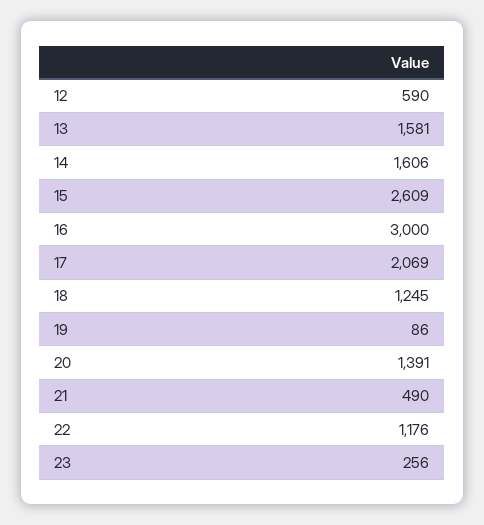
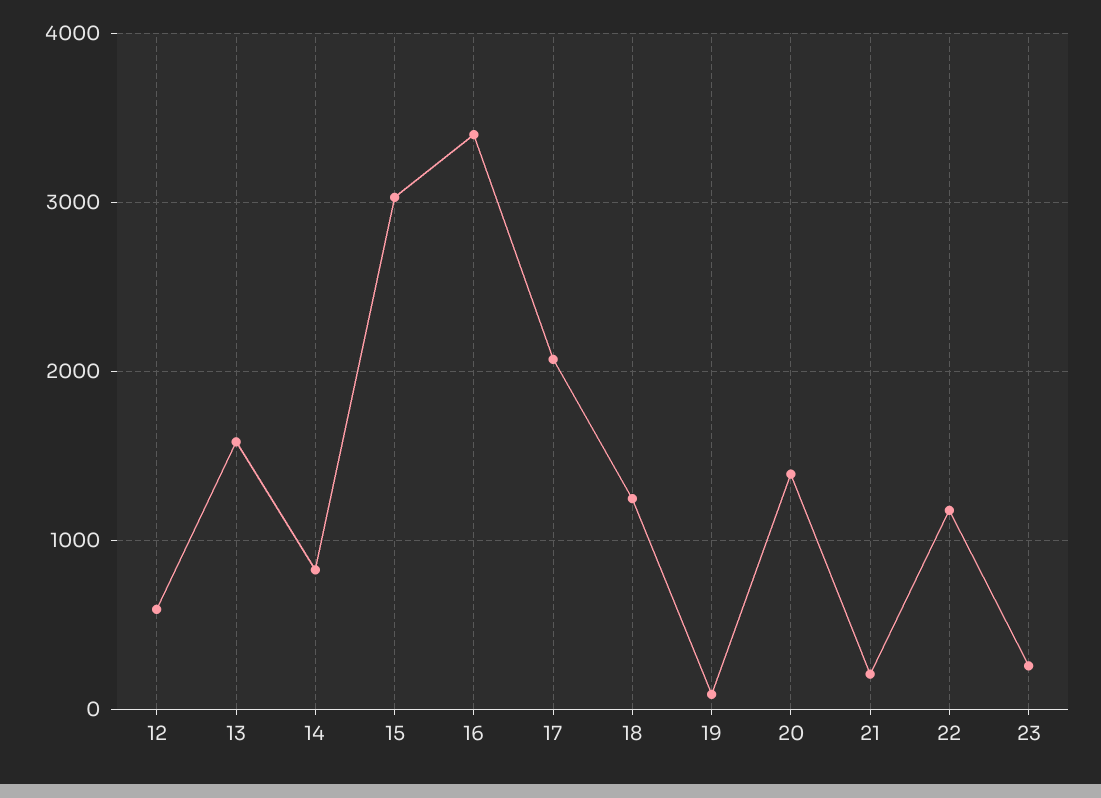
  {
    "12": 590,
    "13": 1581,
-   "14": 1606,
+   "14": 800,
-   "15": 2609,
+   "15": 3000,
-   "16": 3000,
+   "16": 3400,
    "17": 2069,
    "18": 1245,
    "19": 86,
    "20": 1391,
-   "21": 490,
+   "21": 200,
    "22": 1176,
    "23": 256
  }

